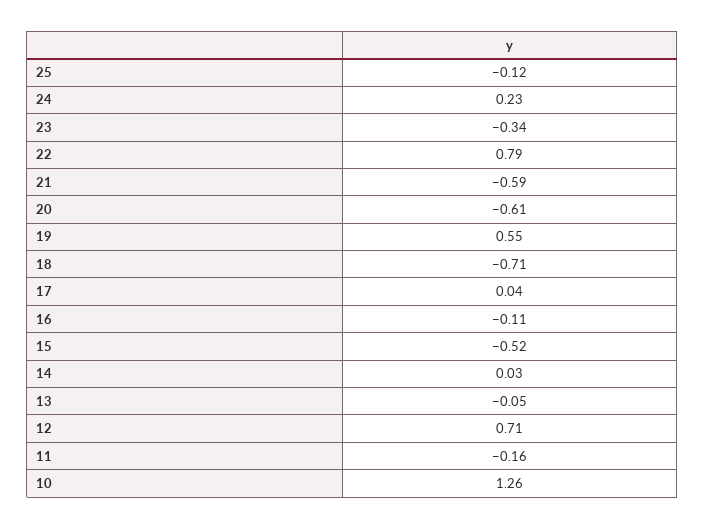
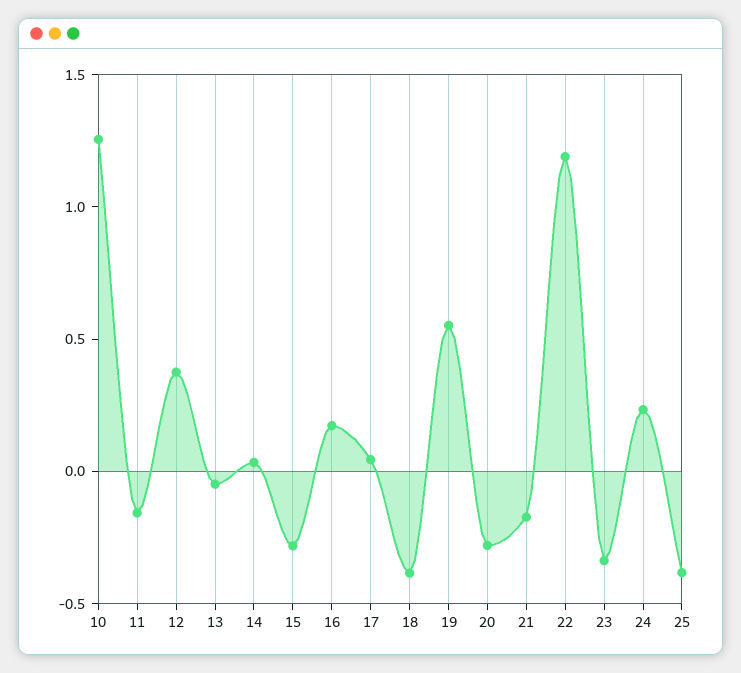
  {
-   "25": -0.12,
+   "25": -0.4,
    "24": 0.23,
    "23": -0.34,
-   "22": 0.79,
+   "22": 1.2,
-   "21": -0.59,
+   "21": -0.2,
-   "20": -0.61,
+   "20": -0.3,
    "19": 0.55,
-   "18": -0.71,
+   "18": -0.4,
    "17": 0.04,
-   "16": -0.11,
+   "16": 0.2,
-   "15": -0.52,
+   "15": -0.3,
    "14": 0.03,
    "13": -0.05,
-   "12": 0.71,
+   "12": 0.4,
    "11": -0.16,
    "10": 1.26
  }

